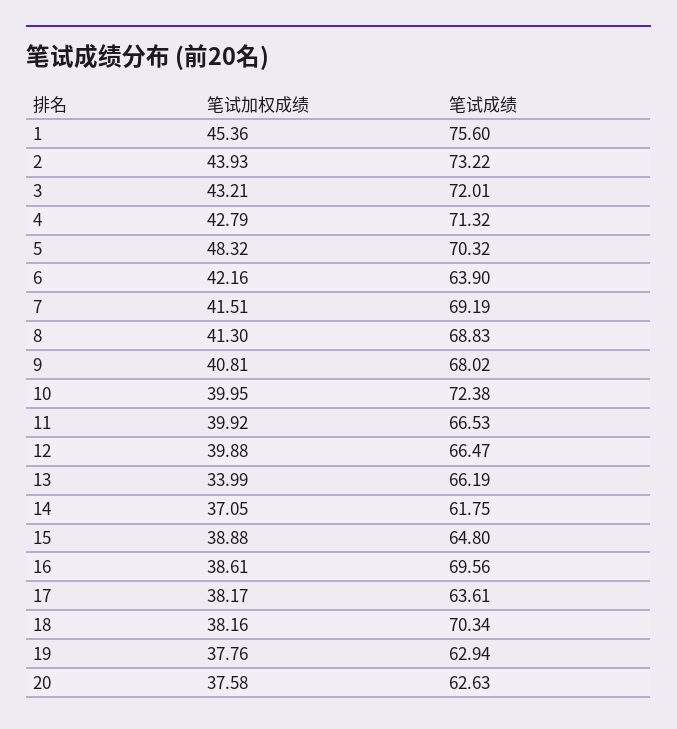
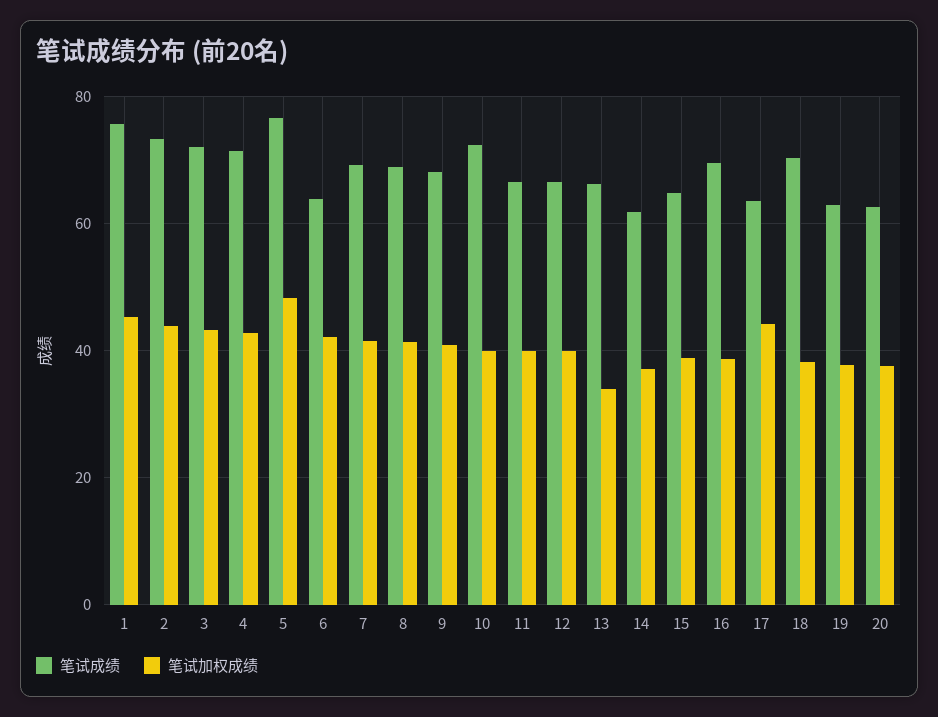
  {
    "笔试加权成绩": {
      "1": 45.36,
      "2": 43.93,
      "3": 43.21,
      "4": 42.79,
      "5": 48.32,
      "6": 42.16,
      "7": 41.51,
      "8": 41.3,
      "9": 40.81,
      "10": 39.95,
      "11": 39.92,
      "12": 39.88,
      "13": 33.99,
      "14": 37.05,
      "15": 38.88,
      "16": 38.61,
-     "17": 38.17,
+     "17": 44,
      "18": 38.16,
      "19": 37.76,
      "20": 37.58
    },
    "笔试成绩": {
      "1": 75.6,
      "2": 73.22,
      "3": 72.01,
      "4": 71.32,
-     "5": 70.32,
+     "5": 76,
      "6": 63.9,
      "7": 69.19,
      "8": 68.83,
      "9": 68.02,
      "10": 72.38,
      "11": 66.53,
      "12": 66.47,
      "13": 66.19,
      "14": 61.75,
      "15": 64.8,
      "16": 69.56,
      "17": 63.61,
      "18": 70.34,
      "19": 62.94,
      "20": 62.63
    }
  }

